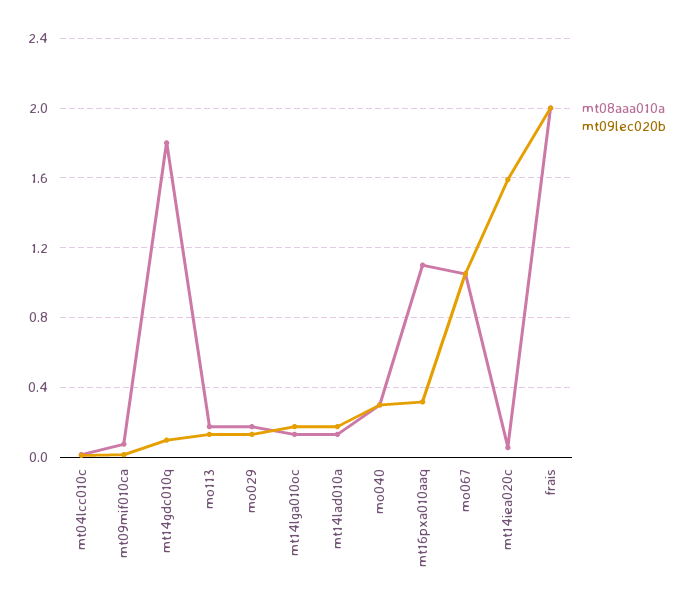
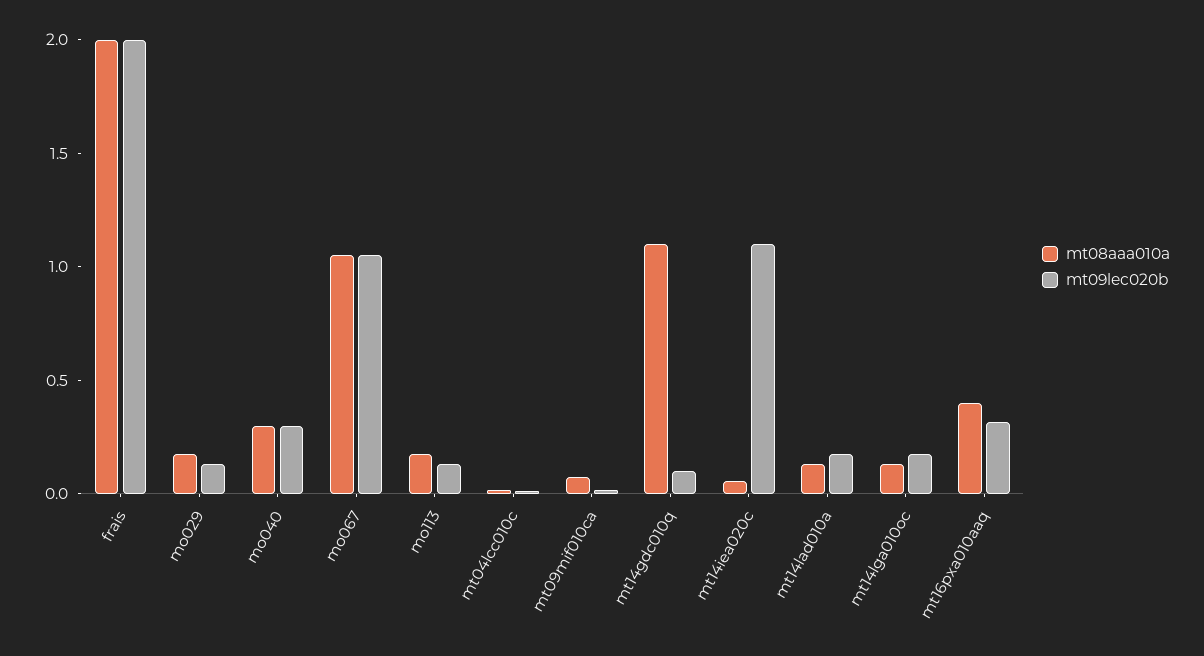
  {
    "mt08aaa010a": {
      "mt04lcc010c": 0,
      "mt09mif010ca": 0.1,
-     "mt14gdc010q": 1.8,
+     "mt14gdc010q": 1.1,
      "mo113": 0.2,
      "mo029": 0.2,
      "mt14lga010oc": 0.15,
      "mt14lad010a": 0.15,
      "mo040": 0.3,
-     "mt16pxa010aaq": 1.1,
+     "mt16pxa010aaq": 0.4,
      "mo067": 1.05,
      "mt14iea020c": 0.05,
      "frais": 2
    },
    "mt09lec020b": {
      "mt04lcc010c": 0,
      "mt09mif010ca": 0,
      "mt14gdc010q": 0.1,
      "mo113": 0.15,
      "mo029": 0.15,
      "mt14lga010oc": 0.2,
      "mt14lad010a": 0.2,
      "mo040": 0.3,
      "mt16pxa010aaq": 0.3,
      "mo067": 1.05,
-     "mt14iea020c": 1.6,
+     "mt14iea020c": 1.1,
      "frais": 2
    }
  }

